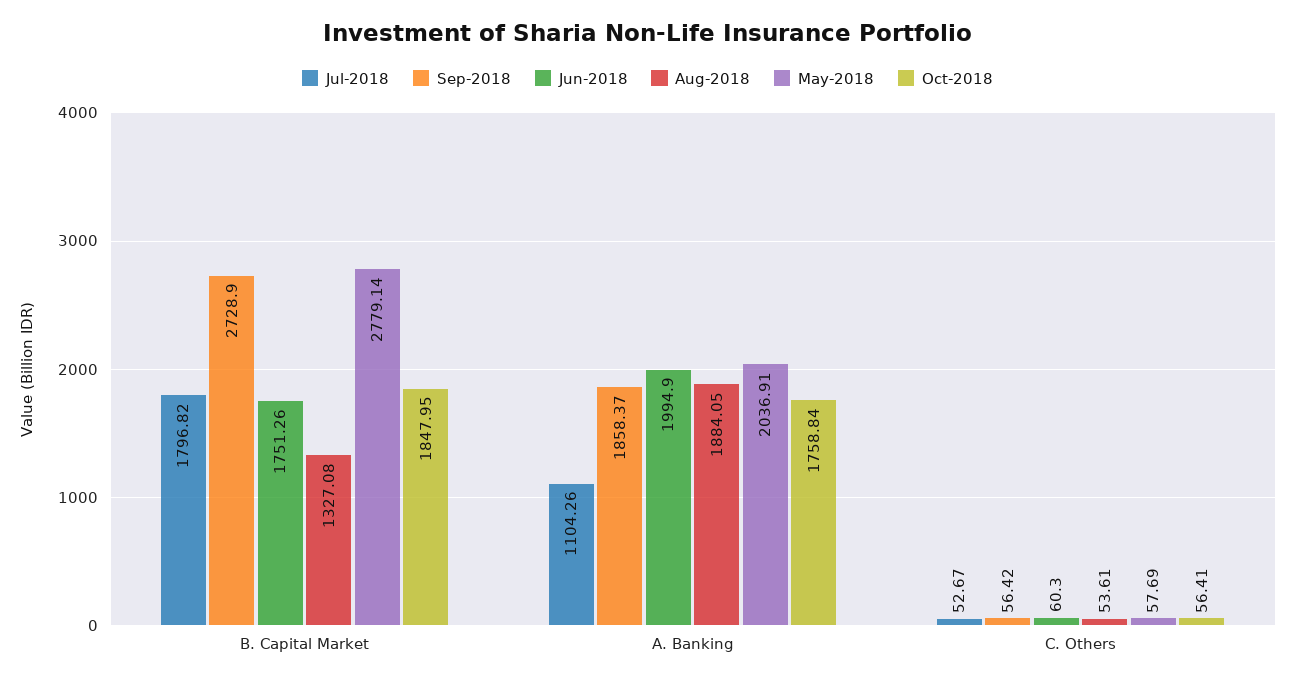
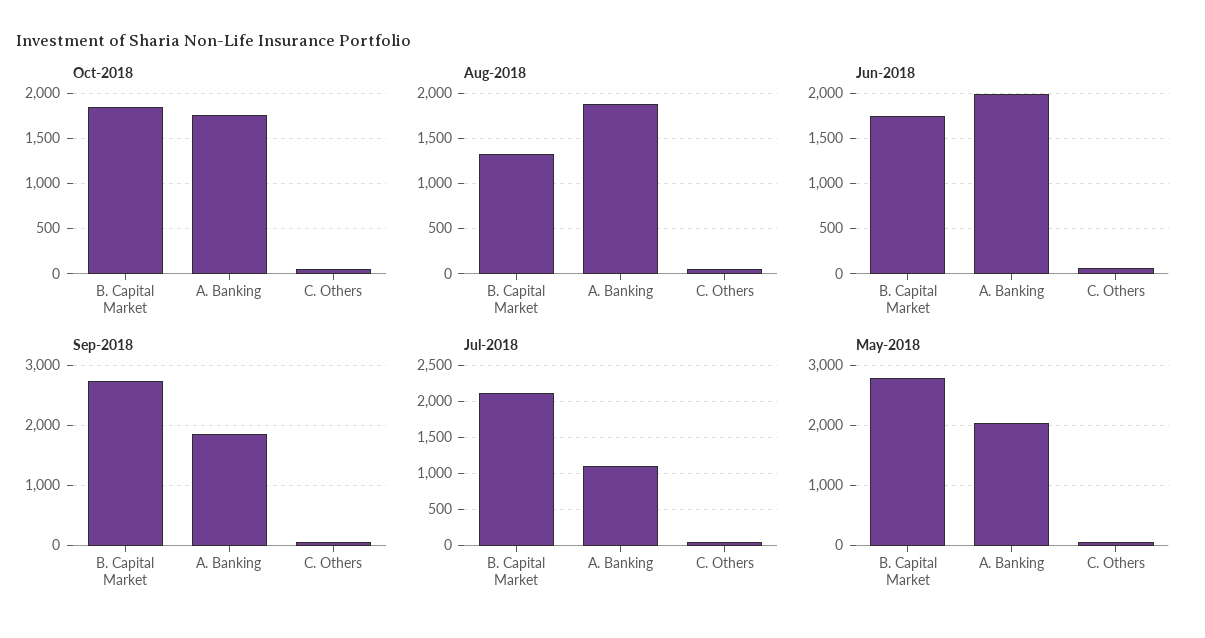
  {
    "Jul-2018": {
-     "B. Capital Market": 1796.82,
+     "B. Capital Market": 2100,
      "A. Banking": 1104.26,
      "C. Others": 52.67
    },
    "Sep-2018": {
      "B. Capital Market": 2728.9,
      "A. Banking": 1858.37,
      "C. Others": 56.42
    },
    "Jun-2018": {
      "B. Capital Market": 1751.26,
      "A. Banking": 1994.9,
      "C. Others": 60.3
    },
    "Aug-2018": {
      "B. Capital Market": 1327.08,
      "A. Banking": 1884.05,
      "C. Others": 53.61
    },
    "May-2018": {
      "B. Capital Market": 2779.14,
      "A. Banking": 2036.91,
      "C. Others": 57.69
    },
    "Oct-2018": {
      "B. Capital Market": 1847.95,
      "A. Banking": 1758.84,
      "C. Others": 56.41
    }
  }

